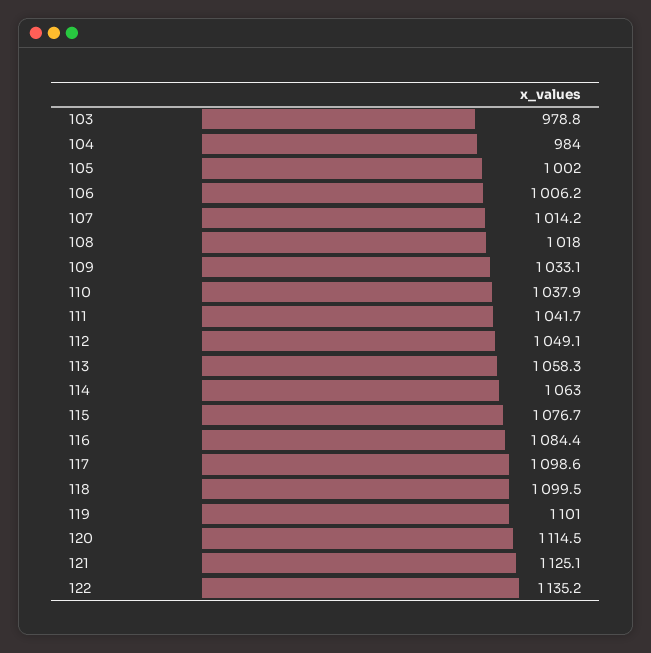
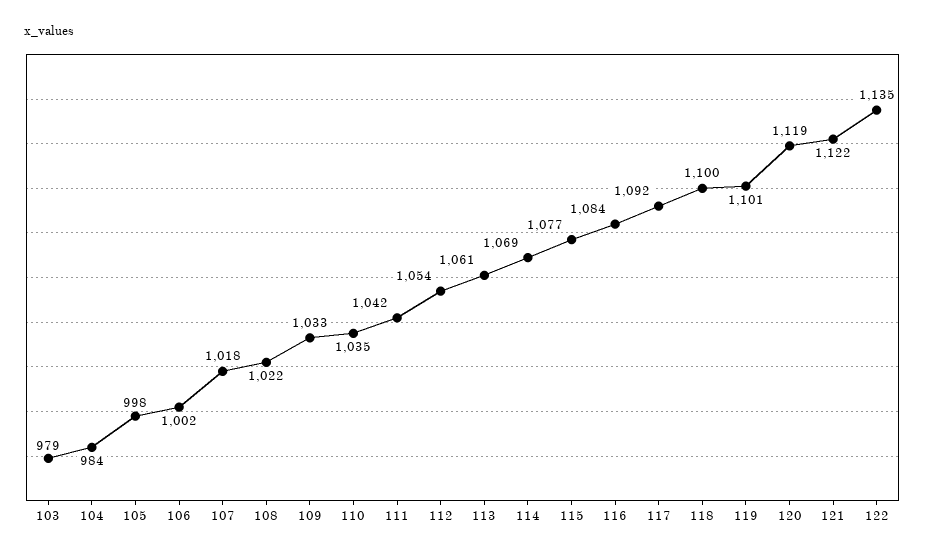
  {
    "103": 978.8,
    "104": 984,
-   "105": 1002,
+   "105": 998,
-   "106": 1006.2,
+   "106": 1002,
-   "107": 1014.2,
+   "107": 1018,
-   "108": 1018,
+   "108": 1022,
    "109": 1033.1,
-   "110": 1037.9,
+   "110": 1035,
    "111": 1041.7,
-   "112": 1049.1,
+   "112": 1054,
-   "113": 1058.3,
+   "113": 1061,
-   "114": 1063,
+   "114": 1069,
    "115": 1076.7,
    "116": 1084.4,
-   "117": 1098.6,
+   "117": 1092,
    "118": 1099.5,
    "119": 1101,
-   "120": 1114.5,
+   "120": 1119,
-   "121": 1125.1,
+   "121": 1122,
    "122": 1135.2
  }

